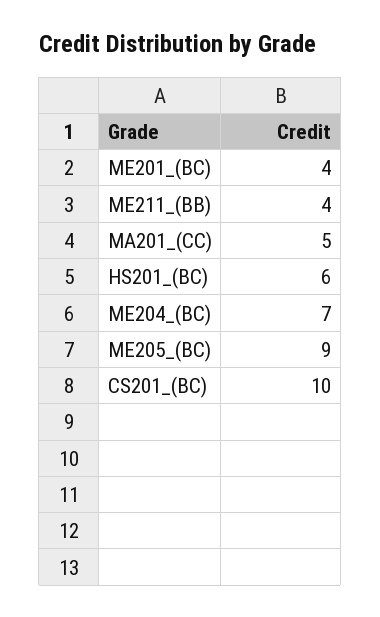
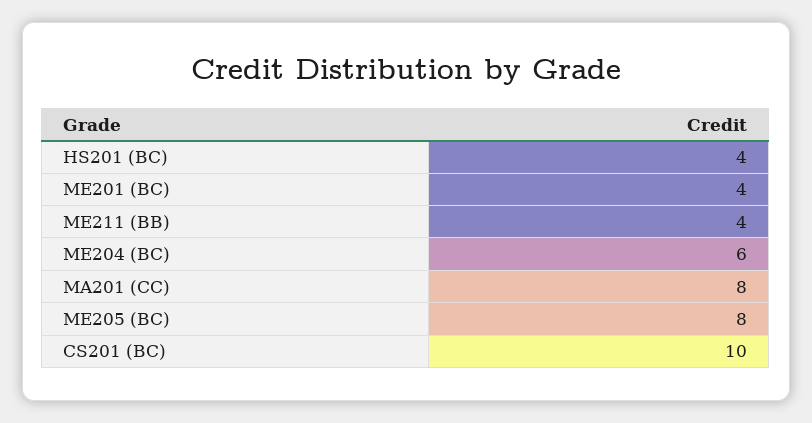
  {
    "ME201_(BC)": 4,
    "ME211_(BB)": 4,
-   "MA201_(CC)": 5,
+   "MA201_(CC)": 8,
-   "HS201_(BC)": 6,
+   "HS201_(BC)": 4,
-   "ME204_(BC)": 7,
+   "ME204_(BC)": 6,
-   "ME205_(BC)": 9,
+   "ME205_(BC)": 8,
    "CS201_(BC)": 10
  }

